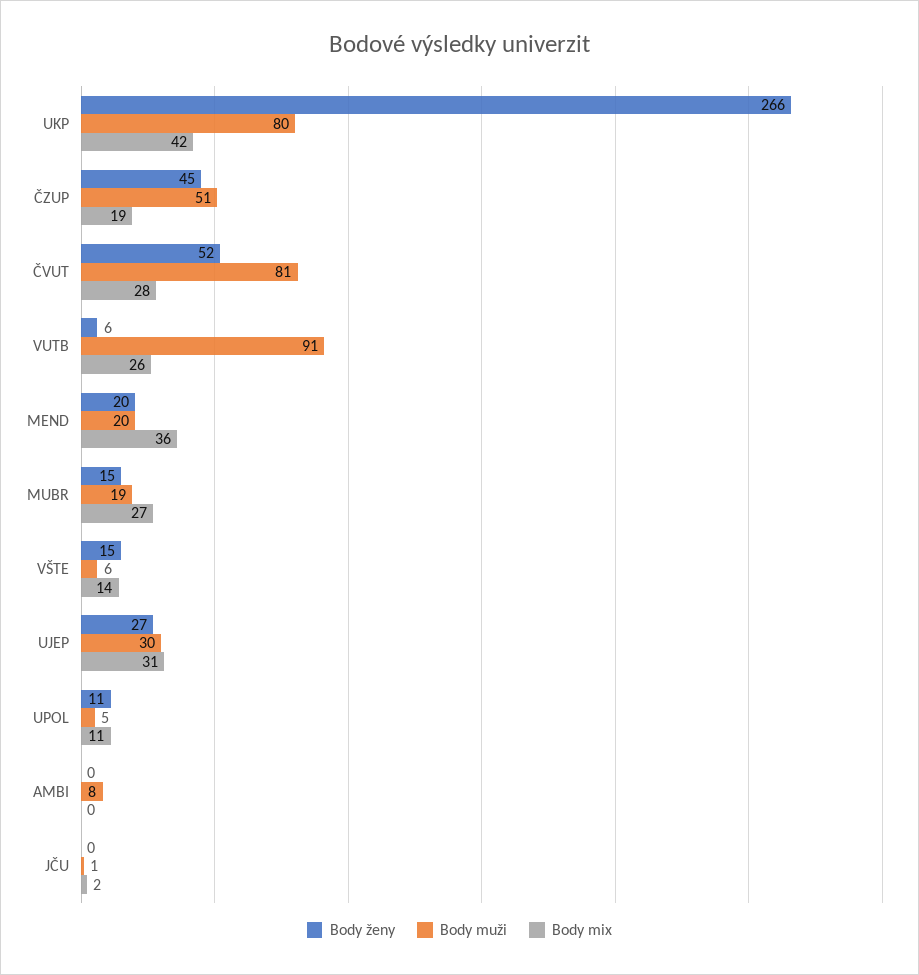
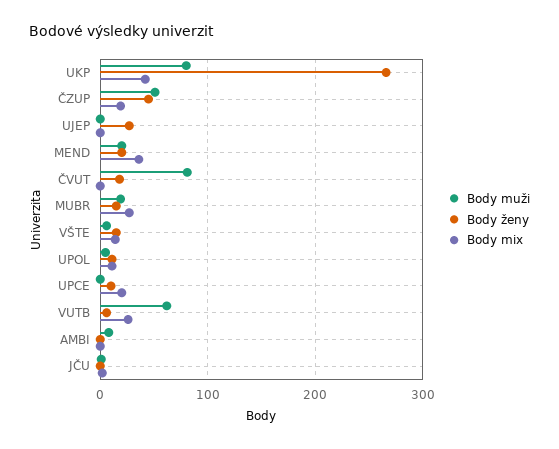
  {
    "Body ženy": {
      "UKP": 266,
      "ČZUP": 45,
-     "ČVUT": 52,
+     "ČVUT": 20,
      "VUTB": 6,
      "MEND": 20,
      "MUBR": 15,
      "VŠTE": 15,
      "UJEP": 27,
      "UPOL": 11,
      "AMBI": 0,
-     "JČU": 0
+     "JČU": 0,
+     "UPCE": 10
    },
    "Body muži": {
      "UKP": 80,
      "ČZUP": 51,
      "ČVUT": 81,
-     "VUTB": 91,
+     "VUTB": 60,
      "MEND": 20,
      "MUBR": 19,
      "VŠTE": 6,
-     "UJEP": 30,
+     "UJEP": 0,
      "UPOL": 5,
      "AMBI": 8,
-     "JČU": 1
+     "JČU": 1,
+     "UPCE": 0
    },
    "Body mix": {
      "UKP": 42,
      "ČZUP": 19,
-     "ČVUT": 28,
+     "ČVUT": 0,
      "VUTB": 26,
      "MEND": 36,
      "MUBR": 27,
      "VŠTE": 14,
-     "UJEP": 31,
+     "UJEP": 0,
      "UPOL": 11,
      "AMBI": 0,
-     "JČU": 2
+     "JČU": 2,
+     "UPCE": 20
    }
  }

